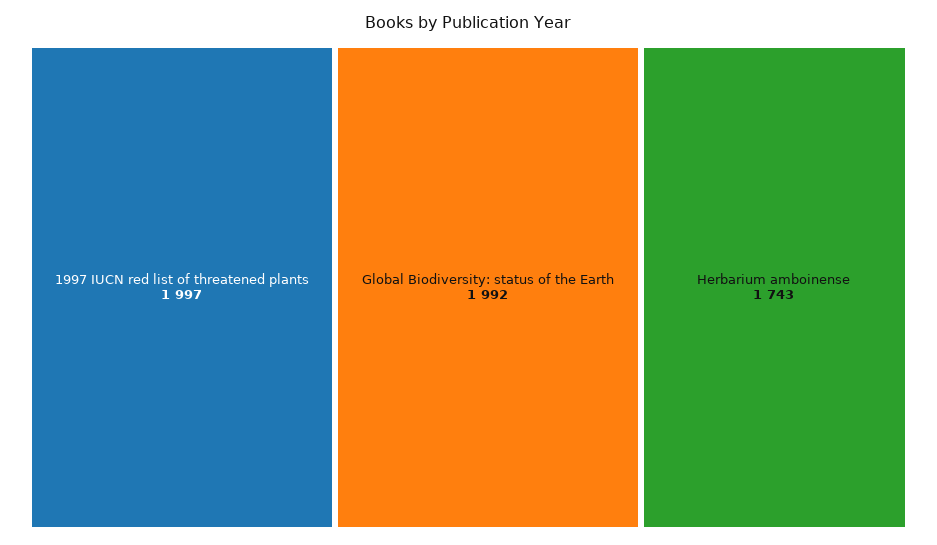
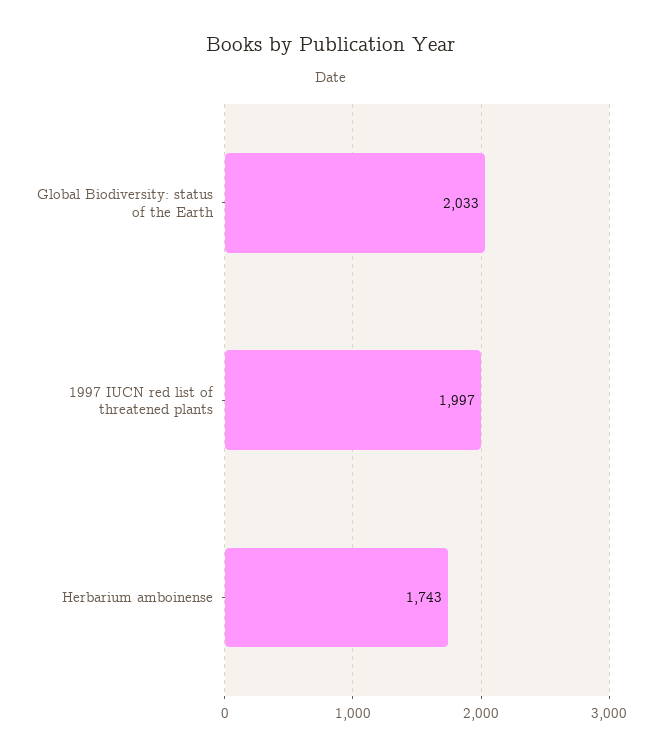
  {
    "1997 IUCN red list of threatened plants": 1997,
-   "Global Biodiversity: status of the Earth": 1992,
+   "Global Biodiversity: status of the Earth": 2033,
    "Herbarium amboinense": 1743
  }

